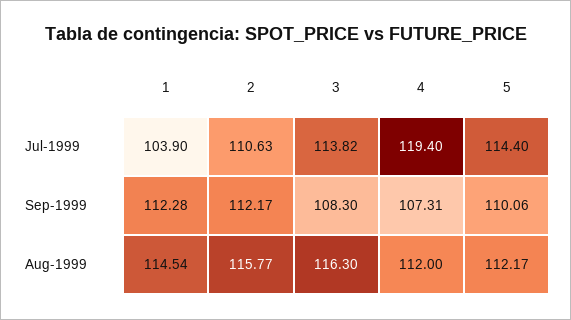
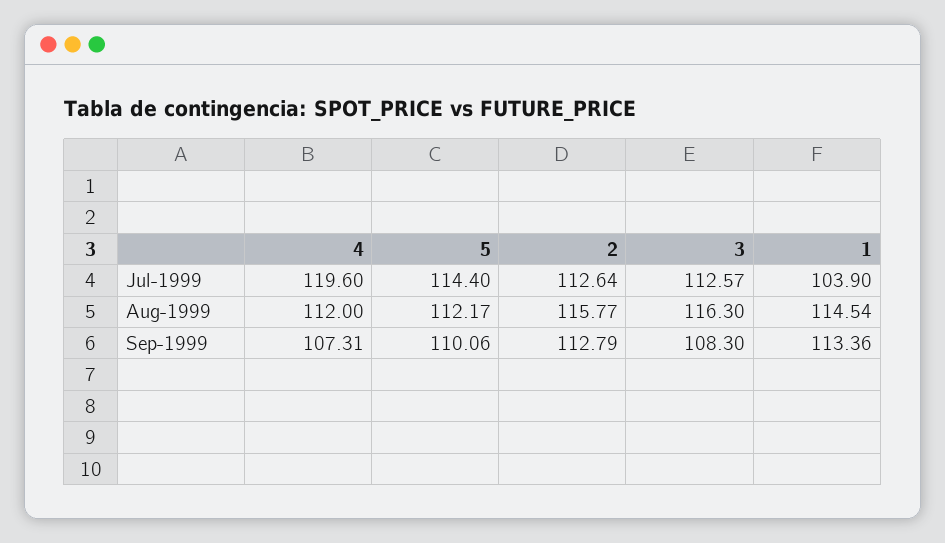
  {
    "1": {
      "Jul-1999": 103.9,
-     "Sep-1999": 112.28,
+     "Sep-1999": 113.36,
      "Aug-1999": 114.54
    },
    "2": {
-     "Jul-1999": 110.63,
+     "Jul-1999": 112.64,
-     "Sep-1999": 112.17,
+     "Sep-1999": 112.79,
      "Aug-1999": 115.77
    },
    "3": {
-     "Jul-1999": 113.82,
+     "Jul-1999": 112.57,
      "Sep-1999": 108.3,
      "Aug-1999": 116.3
    },
    "4": {
-     "Jul-1999": 119.4,
+     "Jul-1999": 119.6,
      "Sep-1999": 107.31,
      "Aug-1999": 112
    },
    "5": {
      "Jul-1999": 114.4,
      "Sep-1999": 110.06,
      "Aug-1999": 112.17
    }
  }

